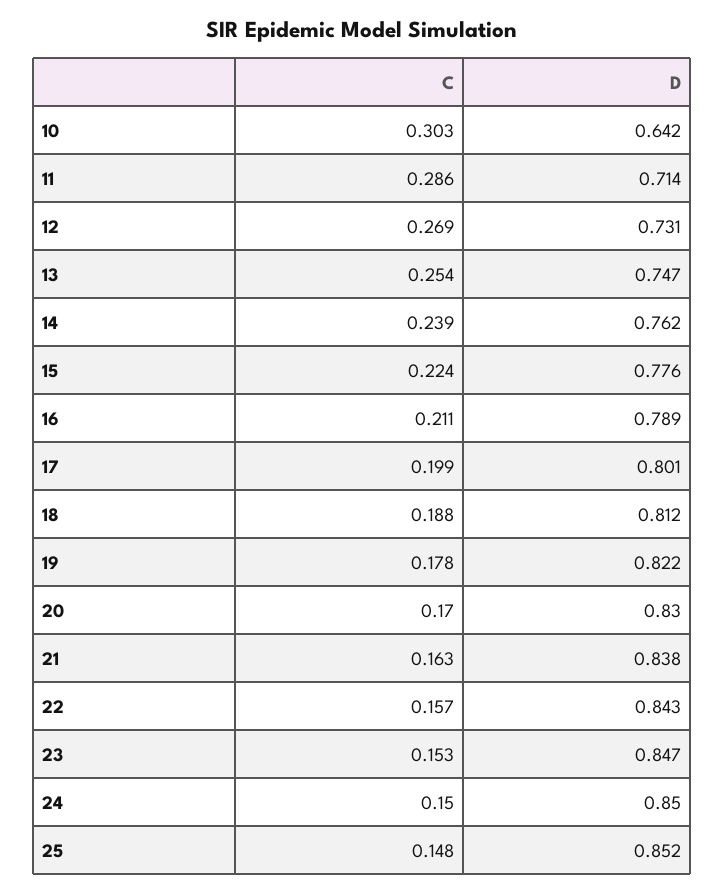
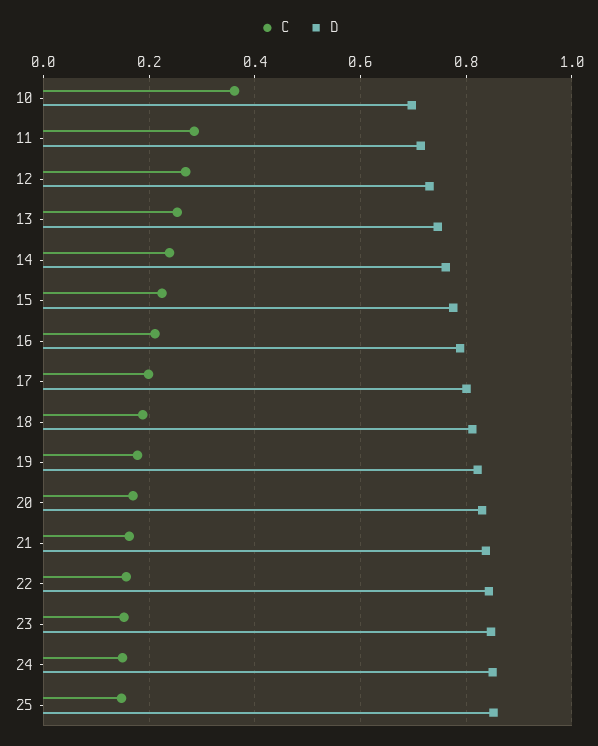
  {
    "C": {
-     "10": 0.303,
+     "10": 0.36,
      "11": 0.286,
      "12": 0.269,
      "13": 0.254,
      "14": 0.239,
      "15": 0.224,
      "16": 0.211,
      "17": 0.199,
      "18": 0.188,
      "19": 0.178,
      "20": 0.17,
      "21": 0.163,
      "22": 0.157,
      "23": 0.153,
      "24": 0.15,
      "25": 0.148
    },
    "D": {
-     "10": 0.642,
+     "10": 0.7,
      "11": 0.714,
      "12": 0.731,
      "13": 0.747,
      "14": 0.762,
      "15": 0.776,
      "16": 0.789,
      "17": 0.801,
      "18": 0.812,
      "19": 0.822,
      "20": 0.83,
      "21": 0.838,
      "22": 0.843,
      "23": 0.847,
      "24": 0.85,
      "25": 0.852
    }
  }

